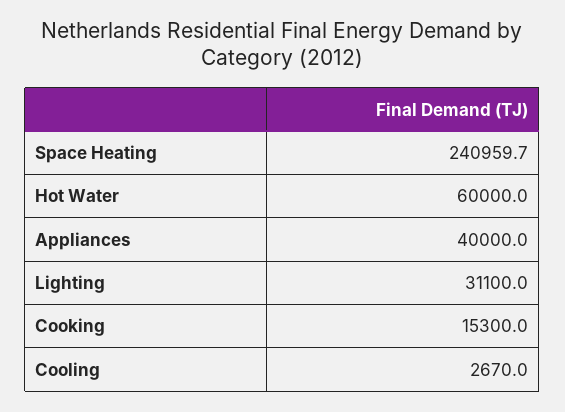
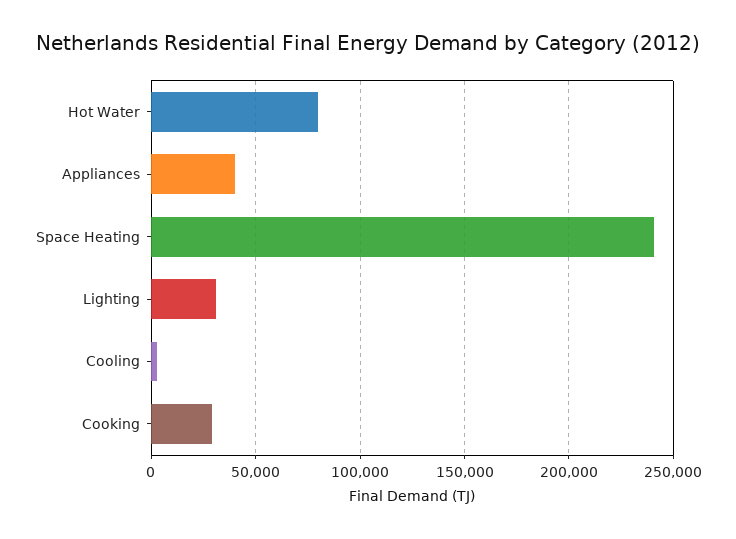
  {
    "Space Heating": 240959.7,
-   "Hot Water": 60000,
+   "Hot Water": 80000,
    "Appliances": 40000,
    "Lighting": 31100,
-   "Cooking": 15300,
+   "Cooking": 30000,
    "Cooling": 2670
  }

